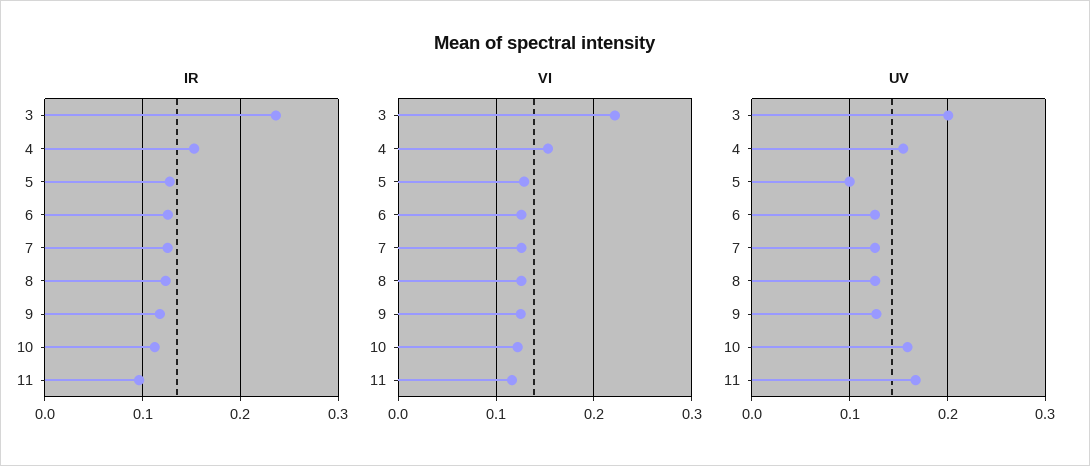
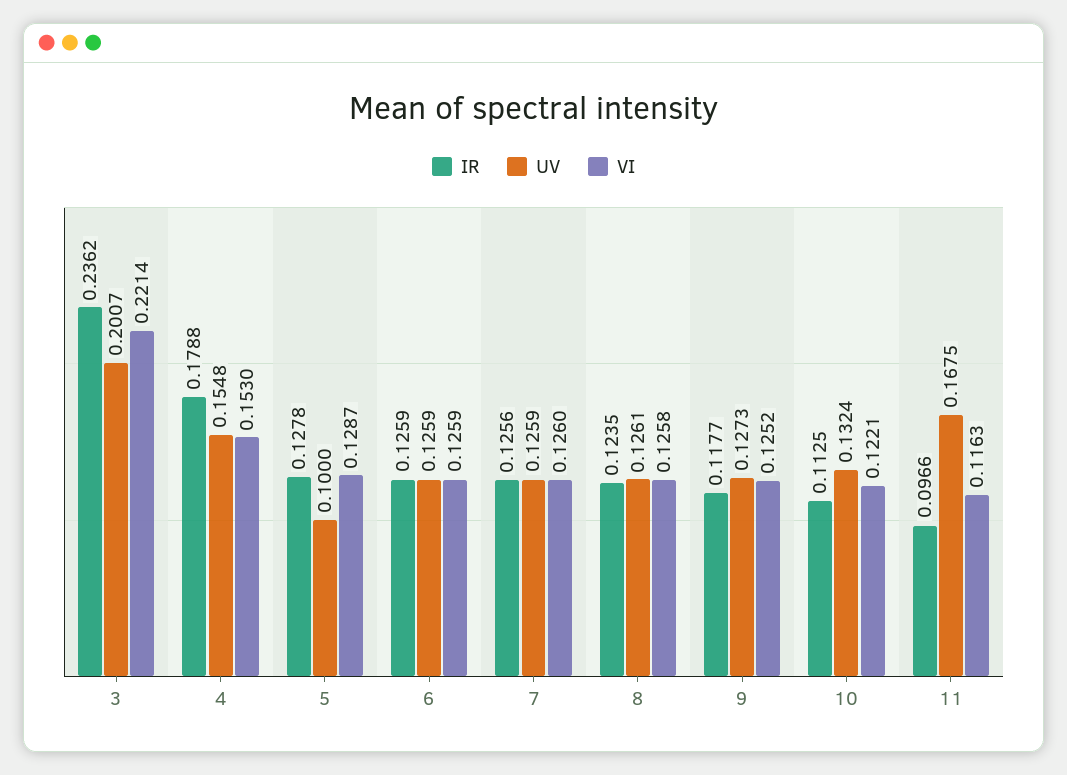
  {
    "IR": {
      "3": 0.2362,
-     "4": 0.15,
+     "4": 0.1788,
      "5": 0.1278,
      "6": 0.1259,
      "7": 0.1256,
      "8": 0.1235,
      "9": 0.1177,
      "10": 0.1125,
      "11": 0.0966
    },
    "VI": {
      "3": 0.2214,
      "4": 0.153,
      "5": 0.1287,
      "6": 0.1259,
      "7": 0.126,
      "8": 0.1258,
      "9": 0.1252,
      "10": 0.1221,
      "11": 0.1163
    },
    "UV": {
      "3": 0.2007,
      "4": 0.1548,
      "5": 0.1,
      "6": 0.1259,
      "7": 0.1259,
      "8": 0.1261,
      "9": 0.1273,
-     "10": 0.16,
+     "10": 0.1324,
      "11": 0.1675
    }
  }

